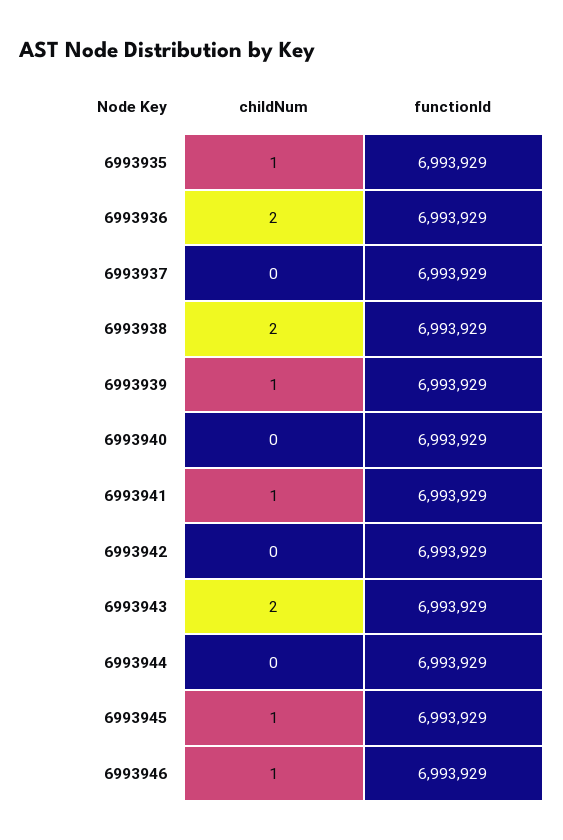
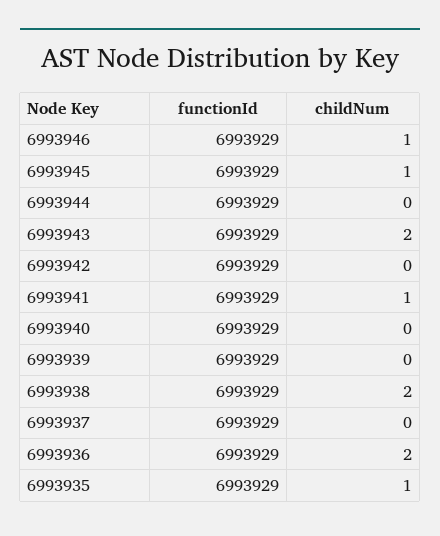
  {
    "childNum": {
      "6993935": 1,
      "6993936": 2,
      "6993937": 0,
      "6993938": 2,
-     "6993939": 1,
+     "6993939": 0,
      "6993940": 0,
      "6993941": 1,
      "6993942": 0,
      "6993943": 2,
      "6993944": 0,
      "6993945": 1,
      "6993946": 1
    },
    "functionId": {
      "6993935": 6993929,
      "6993936": 6993929,
      "6993937": 6993929,
      "6993938": 6993929,
      "6993939": 6993929,
      "6993940": 6993929,
      "6993941": 6993929,
      "6993942": 6993929,
      "6993943": 6993929,
      "6993944": 6993929,
      "6993945": 6993929,
      "6993946": 6993929
    }
  }

